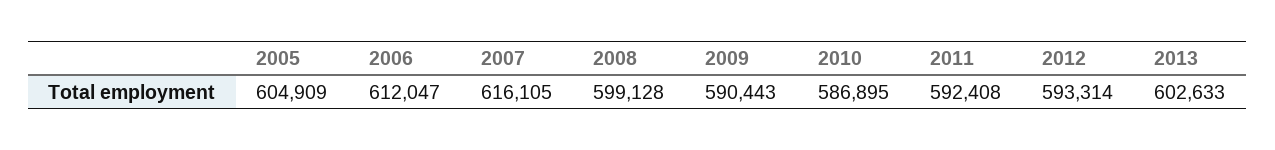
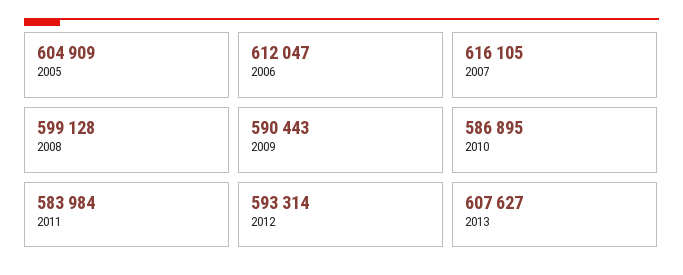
  {
    "2005": 604909,
    "2006": 612047,
    "2007": 616105,
    "2008": 599128,
    "2009": 590443,
    "2010": 586895,
-   "2011": 592408,
+   "2011": 583984,
    "2012": 593314,
-   "2013": 602633
+   "2013": 607627
  }

